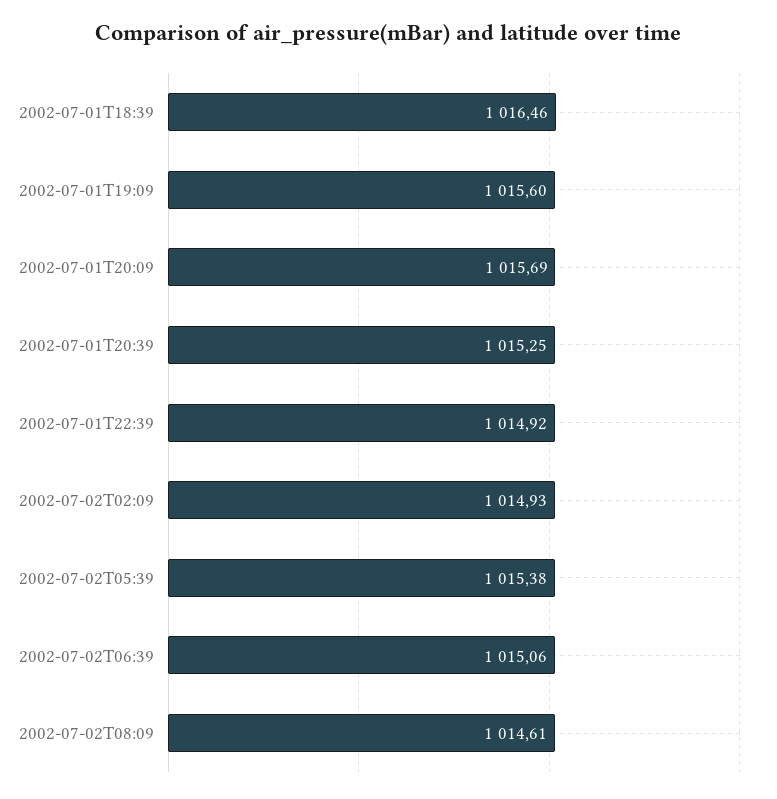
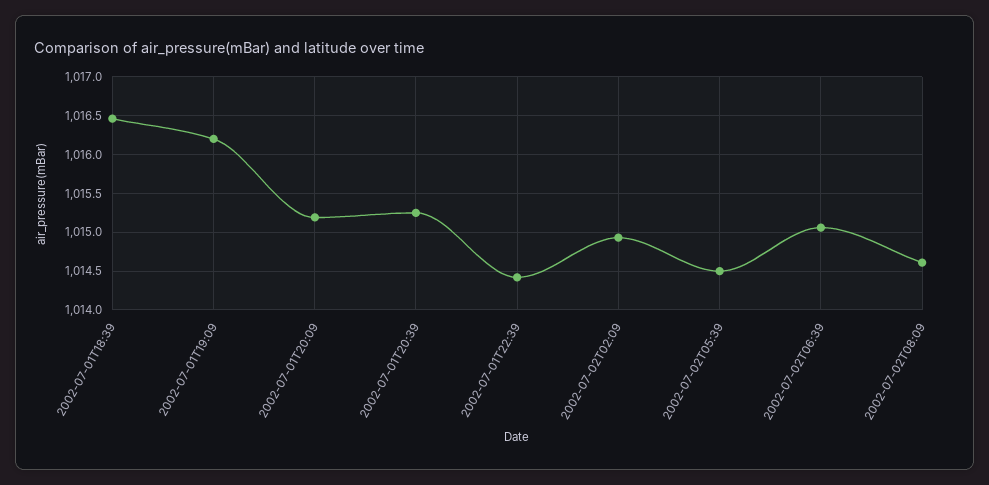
  {
    "2002-07-01T18:39": 1016.46,
-   "2002-07-01T19:09": 1015.6,
+   "2002-07-01T19:09": 1016.2,
-   "2002-07-01T20:09": 1015.69,
+   "2002-07-01T20:09": 1015.2,
    "2002-07-01T20:39": 1015.25,
-   "2002-07-01T22:39": 1014.92,
+   "2002-07-01T22:39": 1014.4,
    "2002-07-02T02:09": 1014.93,
-   "2002-07-02T05:39": 1015.38,
+   "2002-07-02T05:39": 1014.5,
    "2002-07-02T06:39": 1015.06,
    "2002-07-02T08:09": 1014.61
  }

